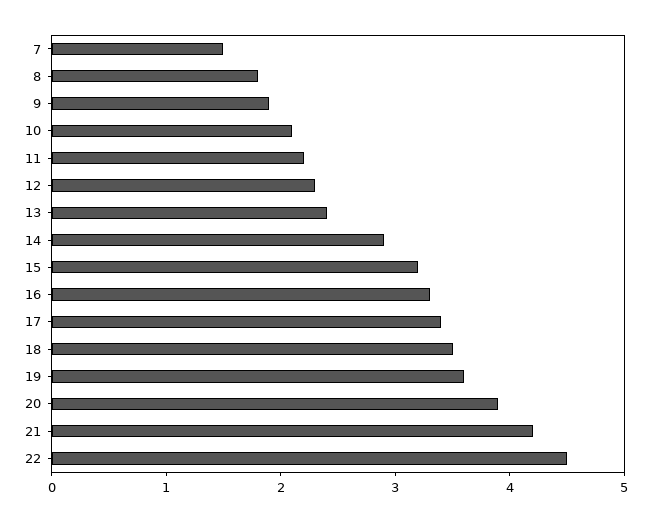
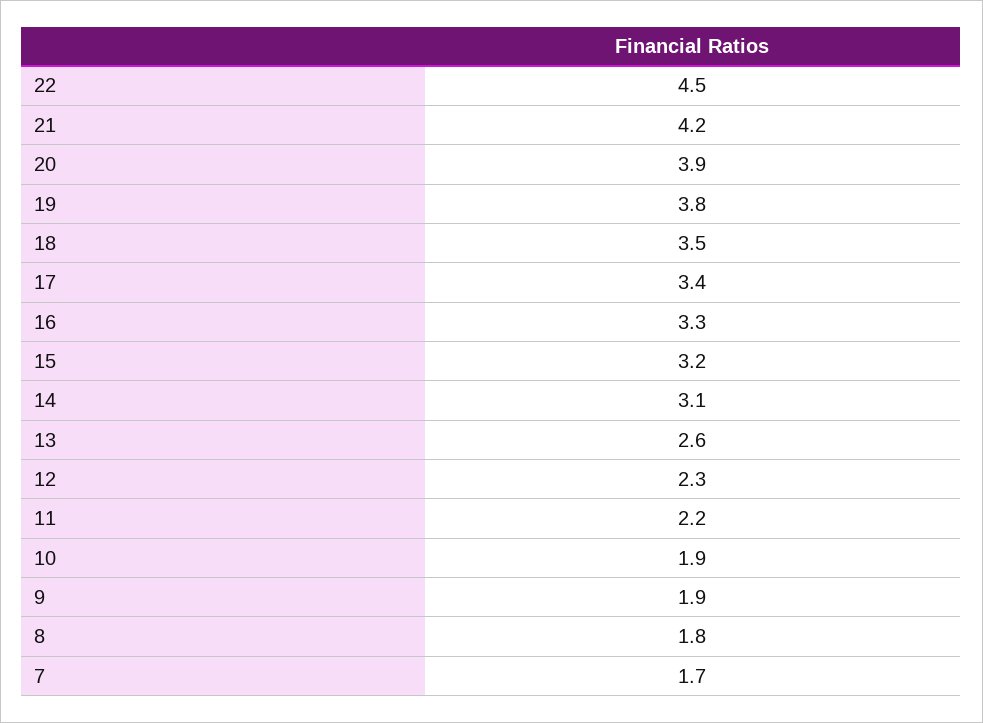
  {
-   "7": 1.5,
+   "7": 1.7,
    "8": 1.8,
    "9": 1.9,
-   "10": 2.1,
+   "10": 1.9,
    "11": 2.2,
    "12": 2.3,
-   "13": 2.4,
+   "13": 2.6,
-   "14": 2.9,
+   "14": 3.1,
    "15": 3.2,
    "16": 3.3,
    "17": 3.4,
    "18": 3.5,
-   "19": 3.6,
+   "19": 3.8,
    "20": 3.9,
    "21": 4.2,
    "22": 4.5
  }

